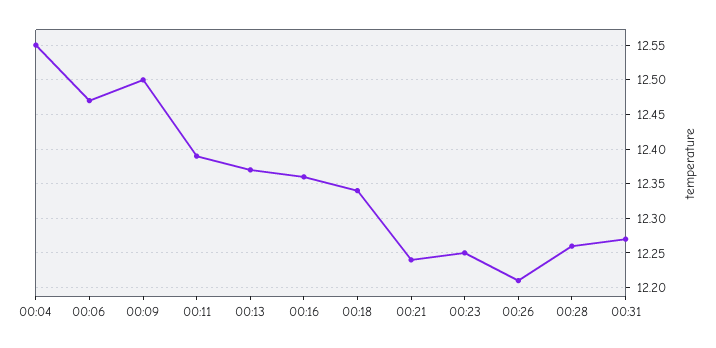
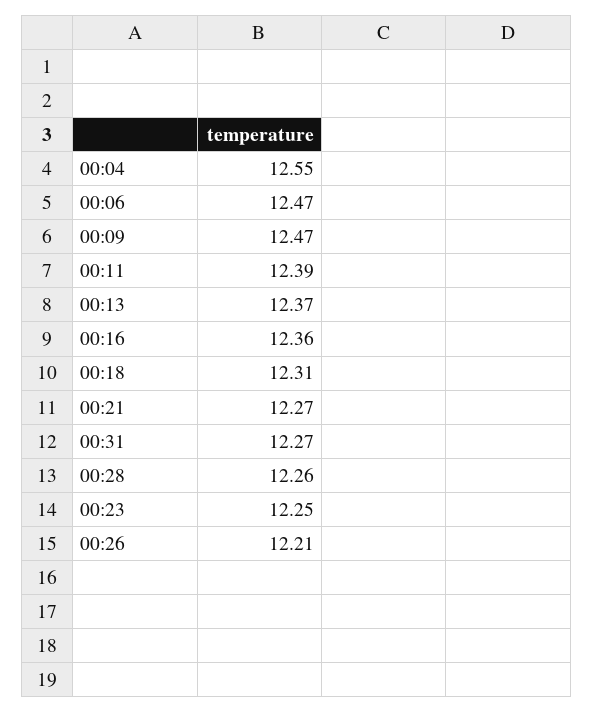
  {
    "00:04": 12.55,
    "00:06": 12.47,
-   "00:09": 12.5,
+   "00:09": 12.47,
    "00:11": 12.39,
    "00:13": 12.37,
    "00:16": 12.36,
-   "00:18": 12.34,
+   "00:18": 12.31,
-   "00:21": 12.24,
+   "00:21": 12.27,
    "00:23": 12.25,
    "00:26": 12.21,
    "00:28": 12.26,
    "00:31": 12.27
  }

